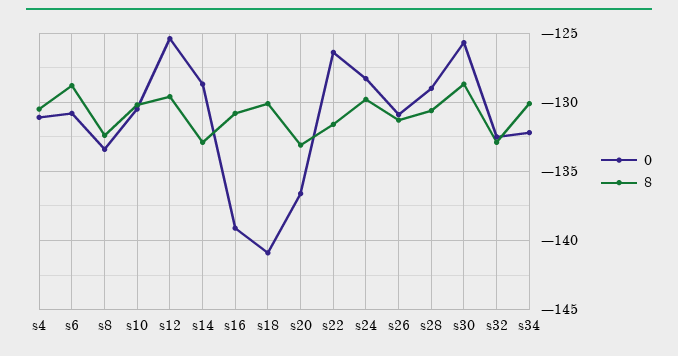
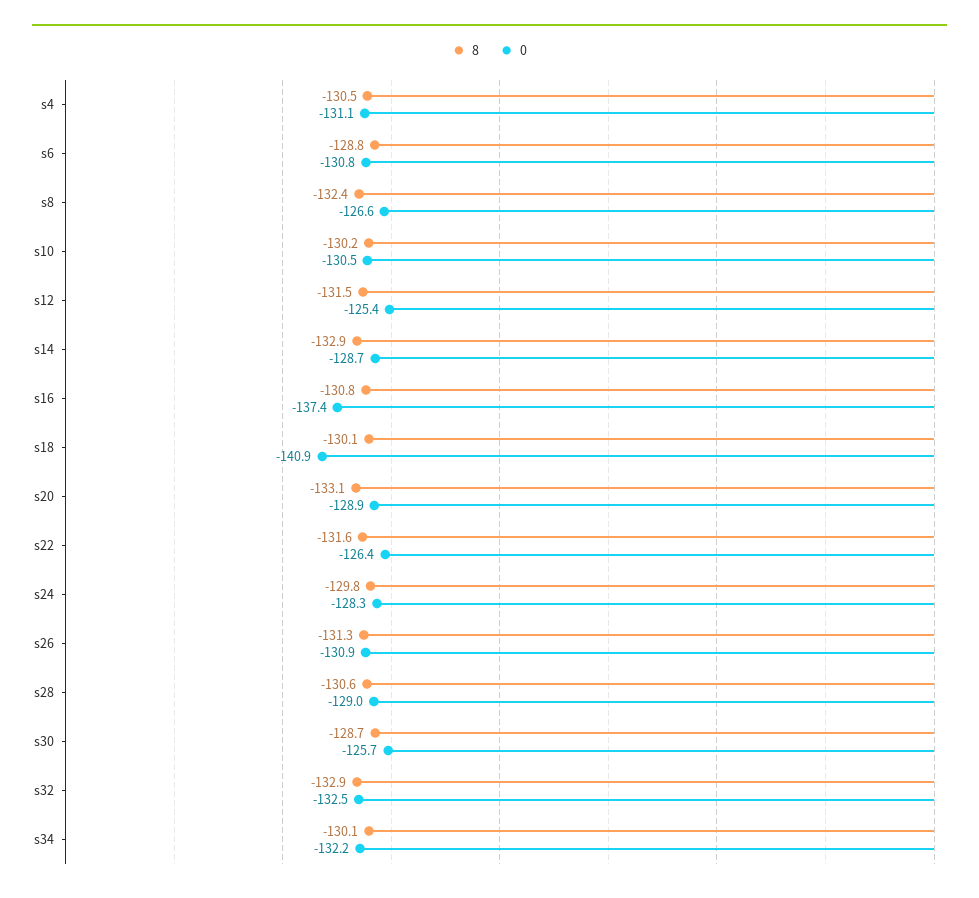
  {
    "0": {
      "s4": -131.1,
      "s6": -130.8,
-     "s8": -133.5,
+     "s8": -126.6,
      "s10": -130.5,
      "s12": -125.4,
      "s14": -128.7,
-     "s16": -139,
+     "s16": -137.4,
      "s18": -140.9,
-     "s20": -136.5,
+     "s20": -128.9,
      "s22": -126.4,
      "s24": -128.3,
      "s26": -130.9,
      "s28": -129,
      "s30": -125.7,
      "s32": -132.5,
      "s34": -132.2
    },
    "8": {
      "s4": -130.5,
      "s6": -128.8,
      "s8": -132.4,
      "s10": -130.2,
-     "s12": -129.5,
+     "s12": -131.5,
      "s14": -132.9,
      "s16": -130.8,
      "s18": -130.1,
      "s20": -133.1,
      "s22": -131.6,
      "s24": -129.8,
      "s26": -131.3,
      "s28": -130.6,
      "s30": -128.7,
      "s32": -132.9,
      "s34": -130.1
    }
  }

